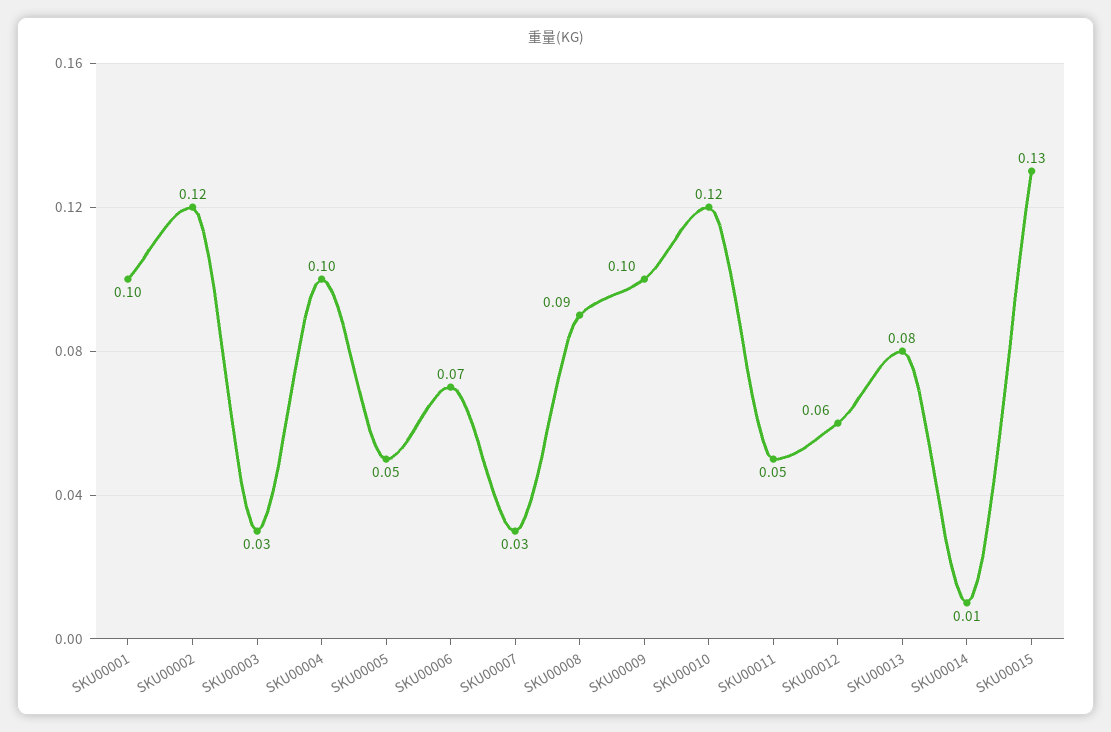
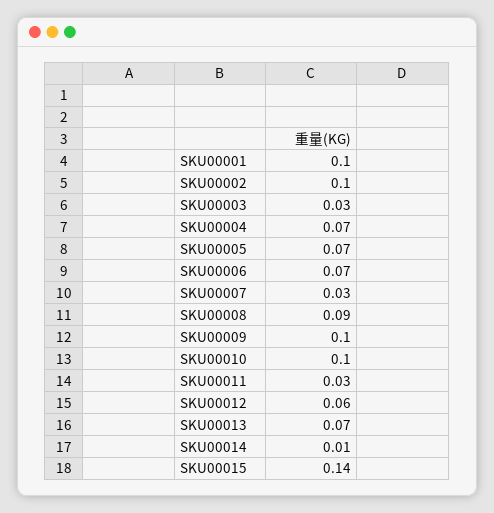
  {
    "SKU00001": 0.1,
-   "SKU00002": 0.12,
+   "SKU00002": 0.1,
    "SKU00003": 0.03,
-   "SKU00004": 0.1,
+   "SKU00004": 0.07,
-   "SKU00005": 0.05,
+   "SKU00005": 0.07,
    "SKU00006": 0.07,
    "SKU00007": 0.03,
    "SKU00008": 0.09,
    "SKU00009": 0.1,
-   "SKU00010": 0.12,
+   "SKU00010": 0.1,
-   "SKU00011": 0.05,
+   "SKU00011": 0.03,
    "SKU00012": 0.06,
-   "SKU00013": 0.08,
+   "SKU00013": 0.07,
    "SKU00014": 0.01,
-   "SKU00015": 0.13
+   "SKU00015": 0.14
  }

